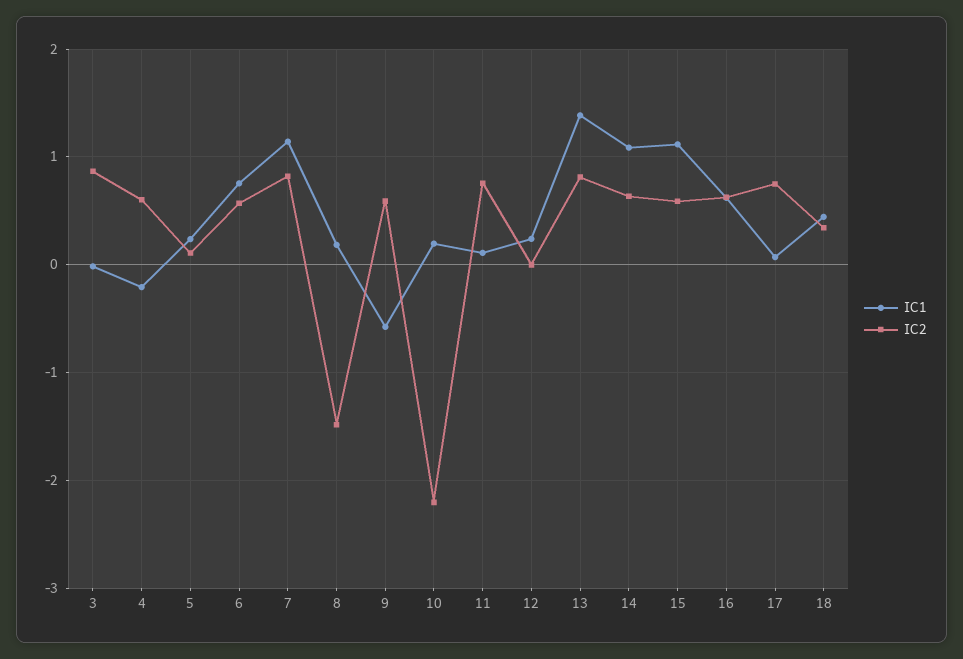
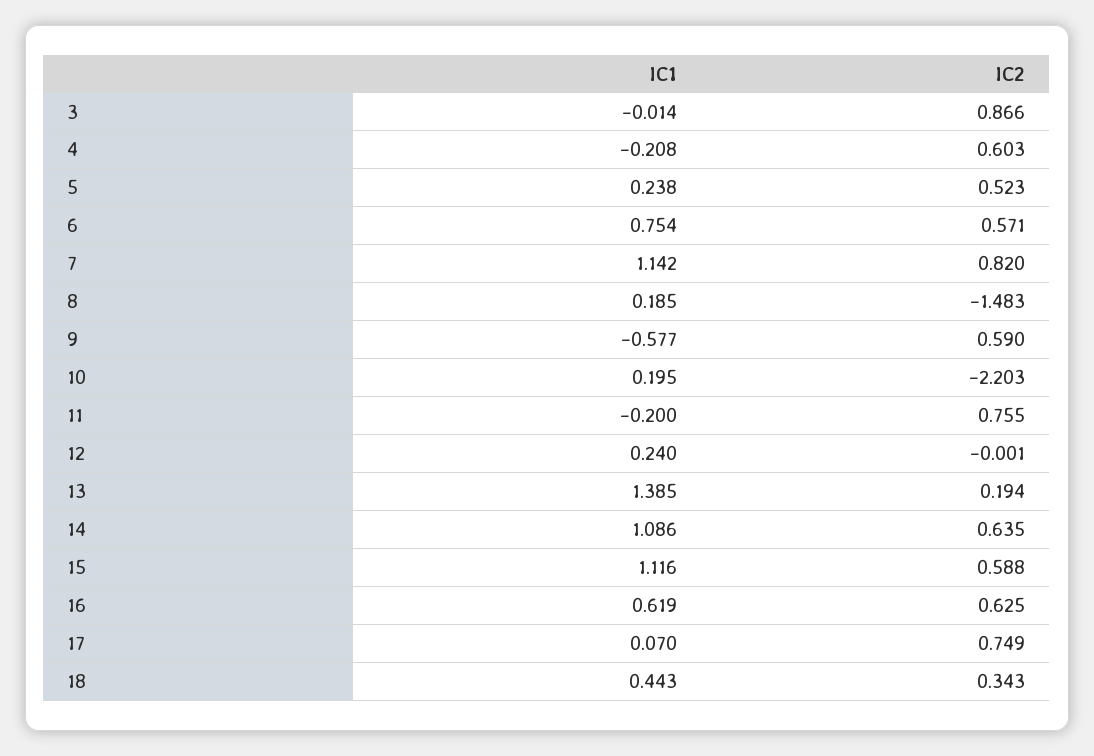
  {
    "IC1": {
      "3": -0.014,
      "4": -0.208,
      "5": 0.238,
      "6": 0.754,
      "7": 1.142,
      "8": 0.185,
      "9": -0.577,
      "10": 0.195,
-     "11": 0.1,
+     "11": -0.2,
      "12": 0.24,
      "13": 1.385,
      "14": 1.086,
      "15": 1.116,
      "16": 0.619,
      "17": 0.07,
      "18": 0.443
    },
    "IC2": {
      "3": 0.866,
      "4": 0.603,
-     "5": 0.1,
+     "5": 0.523,
      "6": 0.571,
      "7": 0.82,
      "8": -1.483,
      "9": 0.59,
      "10": -2.203,
      "11": 0.755,
      "12": -0.001,
-     "13": 0.8,
+     "13": 0.194,
      "14": 0.635,
      "15": 0.588,
      "16": 0.625,
      "17": 0.749,
      "18": 0.343
    }
  }

